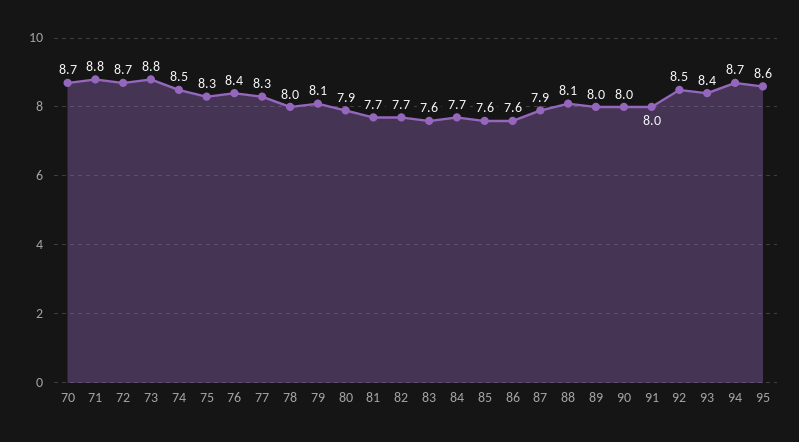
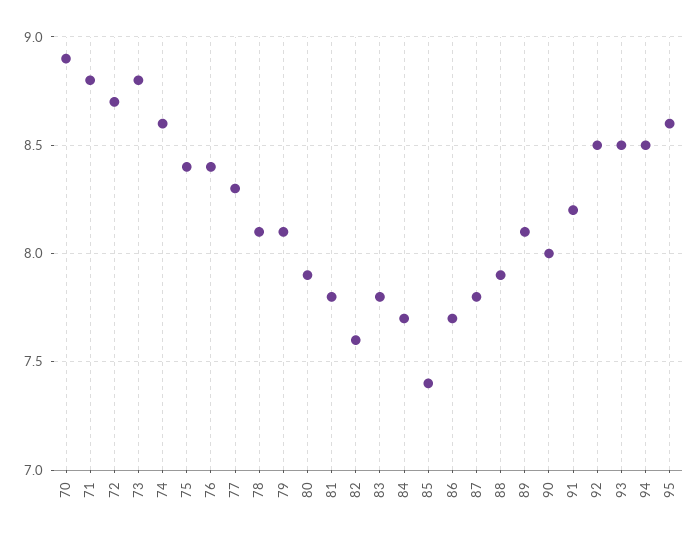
  {
-   "70": 8.7,
+   "70": 8.9,
    "71": 8.8,
    "72": 8.7,
    "73": 8.8,
-   "74": 8.5,
+   "74": 8.6,
-   "75": 8.3,
+   "75": 8.4,
    "76": 8.4,
    "77": 8.3,
-   "78": 8,
+   "78": 8.1,
    "79": 8.1,
    "80": 7.9,
-   "81": 7.7,
+   "81": 7.8,
-   "82": 7.7,
+   "82": 7.6,
-   "83": 7.6,
+   "83": 7.8,
    "84": 7.7,
-   "85": 7.6,
+   "85": 7.4,
-   "86": 7.6,
+   "86": 7.7,
-   "87": 7.9,
+   "87": 7.8,
-   "88": 8.1,
+   "88": 7.9,
-   "89": 8,
+   "89": 8.1,
    "90": 8,
-   "91": 8,
+   "91": 8.2,
    "92": 8.5,
-   "93": 8.4,
+   "93": 8.5,
-   "94": 8.7,
+   "94": 8.5,
    "95": 8.6
  }

